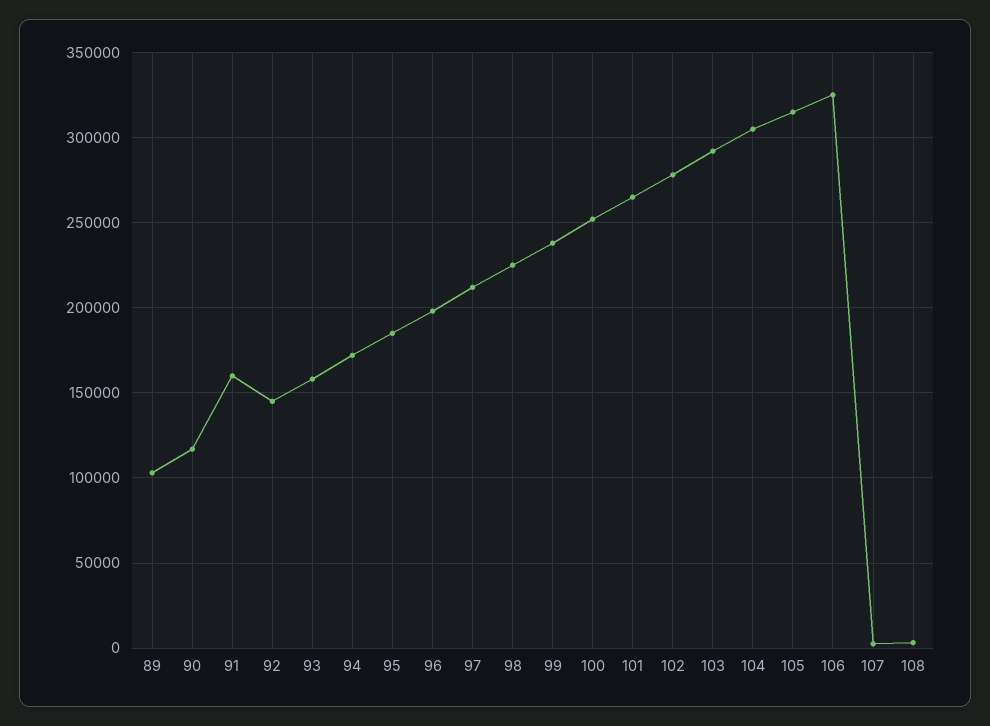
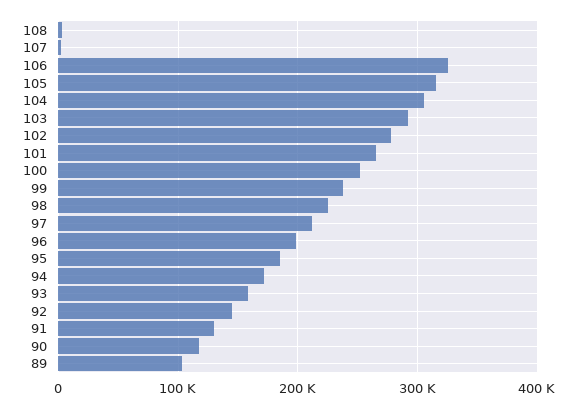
  {
    "89": 105000,
    "90": 115000,
-   "91": 160000,
+   "91": 130000,
    "92": 145000,
    "93": 160000,
    "94": 170000,
    "95": 185000,
    "96": 200000,
    "97": 210000,
    "98": 225000,
    "99": 240000,
    "100": 250000,
    "101": 265000,
    "102": 280000,
    "103": 290000,
    "104": 305000,
    "105": 315000,
    "106": 325000,
    "107": 5000,
    "108": 5000
  }

